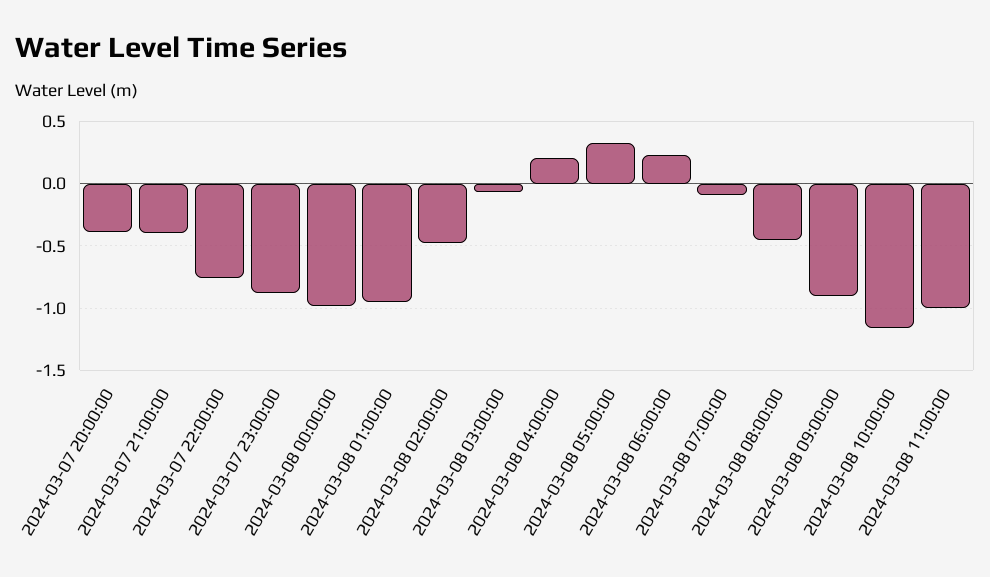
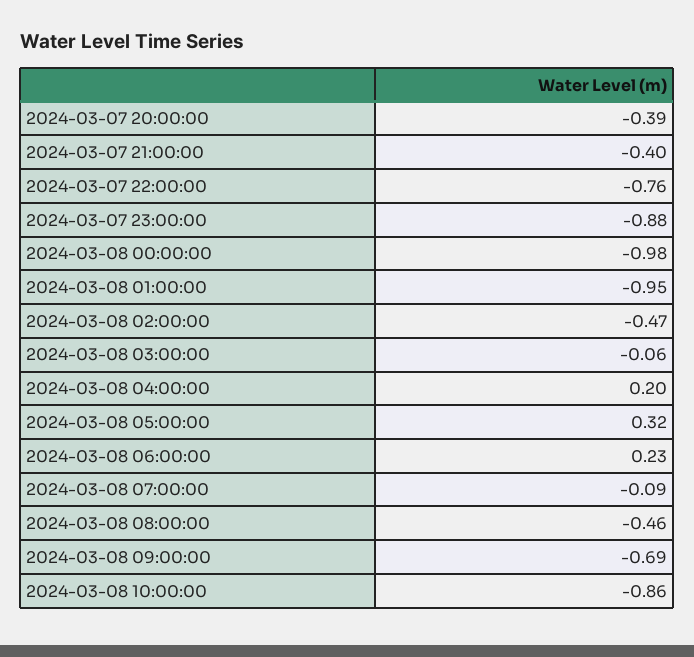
  {
    "2024-03-07 20:00:00": -0.39,
    "2024-03-07 21:00:00": -0.4,
    "2024-03-07 22:00:00": -0.76,
    "2024-03-07 23:00:00": -0.88,
    "2024-03-08 00:00:00": -0.98,
    "2024-03-08 01:00:00": -0.95,
    "2024-03-08 02:00:00": -0.47,
    "2024-03-08 03:00:00": -0.06,
    "2024-03-08 04:00:00": 0.2,
    "2024-03-08 05:00:00": 0.32,
    "2024-03-08 06:00:00": 0.23,
    "2024-03-08 07:00:00": -0.09,
    "2024-03-08 08:00:00": -0.46,
-   "2024-03-08 09:00:00": -0.9,
+   "2024-03-08 09:00:00": -0.69,
-   "2024-03-08 10:00:00": -1.15,
+   "2024-03-08 10:00:00": -0.86
-   "2024-03-08 11:00:00": -1
  }

